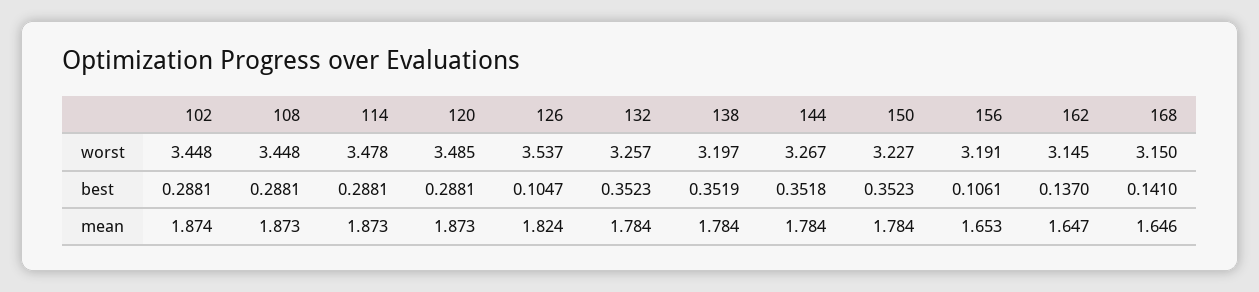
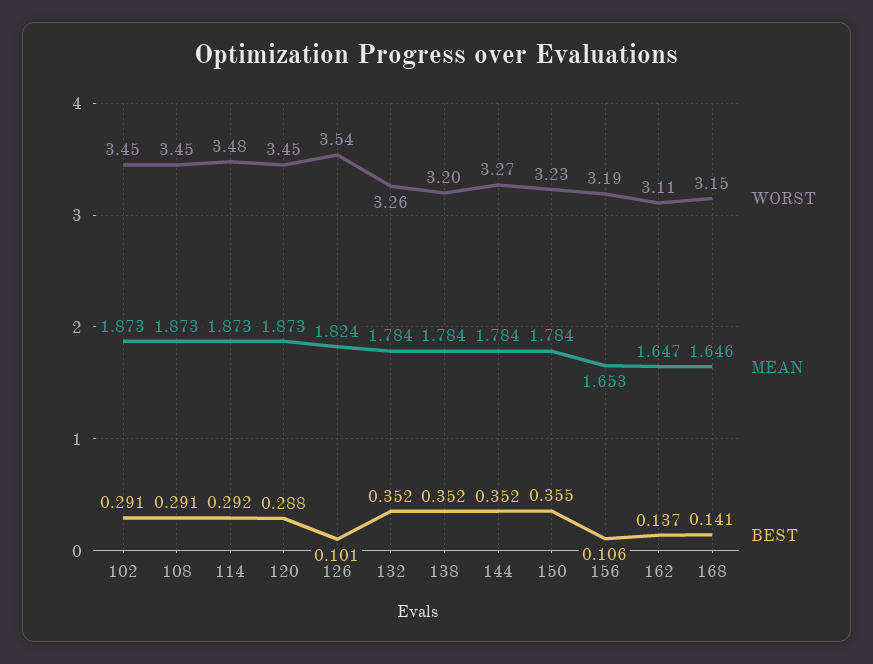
  {
    "worst": {
      "102": 3.448,
      "108": 3.448,
      "114": 3.478,
-     "120": 3.485,
+     "120": 3.45,
      "126": 3.537,
      "132": 3.257,
      "138": 3.197,
      "144": 3.267,
      "150": 3.227,
      "156": 3.191,
-     "162": 3.145,
+     "162": 3.11,
      "168": 3.15
    },
    "best": {
-     "102": 0.2881,
+     "102": 0.291,
-     "108": 0.2881,
+     "108": 0.291,
-     "114": 0.2881,
+     "114": 0.292,
      "120": 0.2881,
-     "126": 0.1047,
+     "126": 0.101,
      "132": 0.3523,
      "138": 0.3519,
      "144": 0.3518,
-     "150": 0.3523,
+     "150": 0.355,
      "156": 0.1061,
      "162": 0.137,
      "168": 0.141
    },
    "mean": {
-     "102": 1.874,
+     "102": 1.873,
      "108": 1.873,
      "114": 1.873,
      "120": 1.873,
      "126": 1.824,
      "132": 1.784,
      "138": 1.784,
      "144": 1.784,
      "150": 1.784,
      "156": 1.653,
      "162": 1.647,
      "168": 1.646
    }
  }

